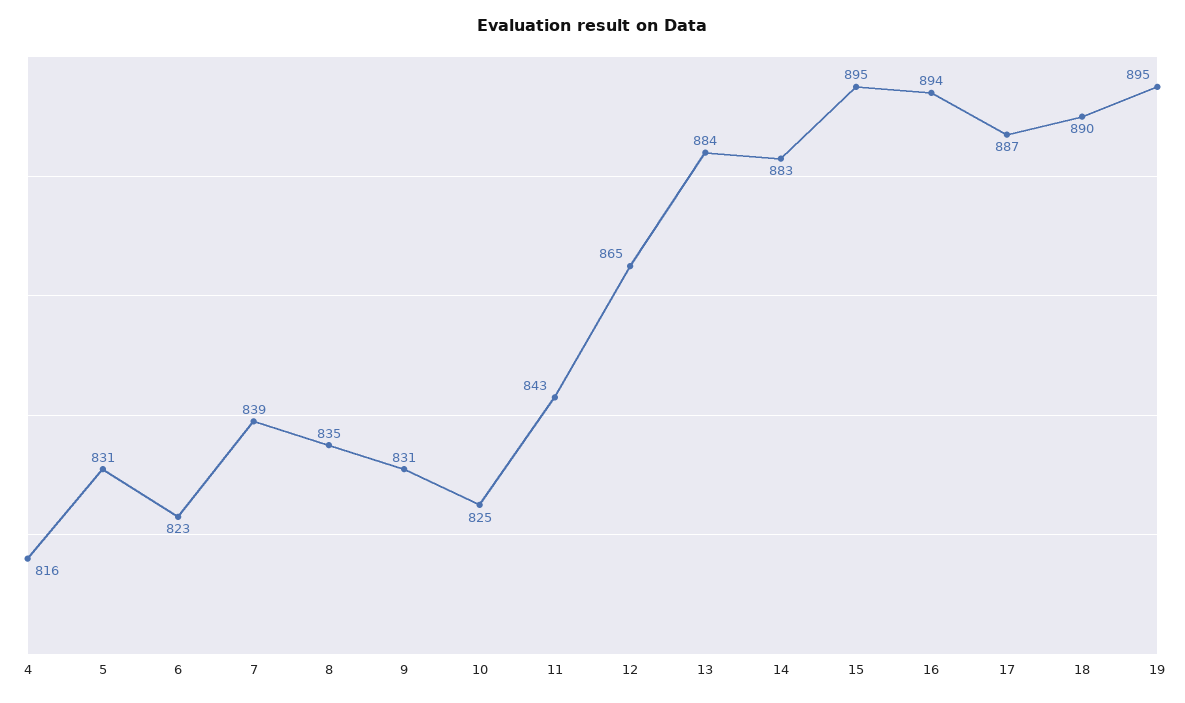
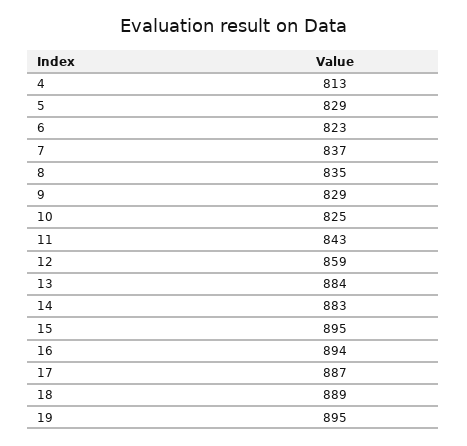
  {
-   "4": 816,
+   "4": 813,
-   "5": 831,
+   "5": 829,
    "6": 823,
-   "7": 839,
+   "7": 837,
    "8": 835,
-   "9": 831,
+   "9": 829,
    "10": 825,
    "11": 843,
-   "12": 865,
+   "12": 859,
    "13": 884,
    "14": 883,
    "15": 895,
    "16": 894,
    "17": 887,
-   "18": 890,
+   "18": 889,
    "19": 895
  }

